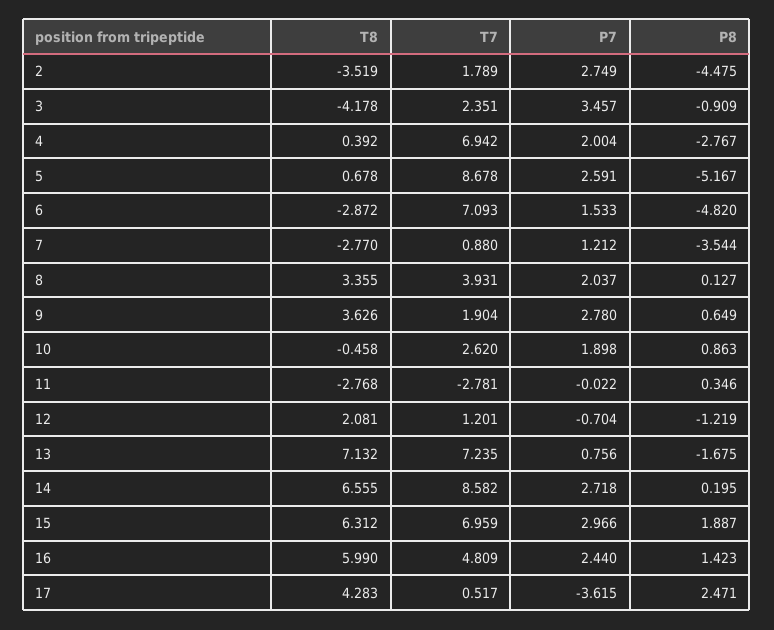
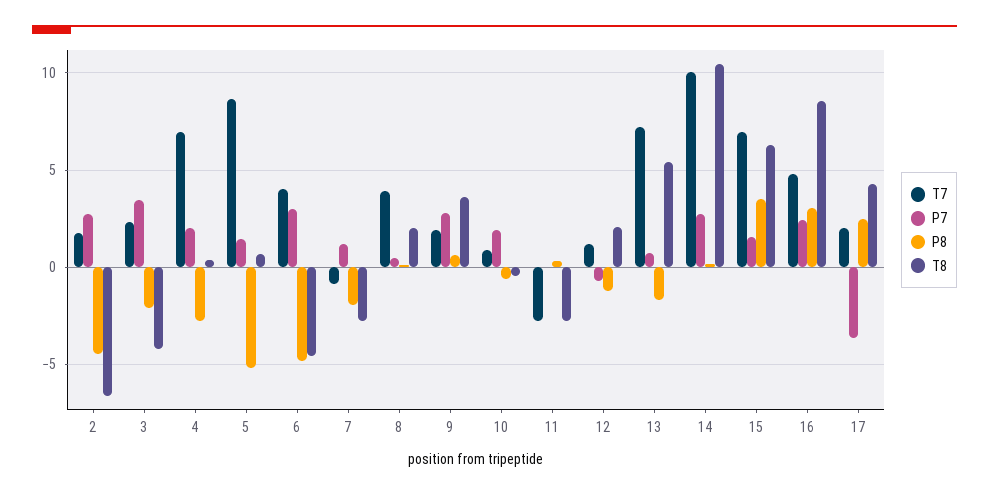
  {
    "T8": {
-     "2": -3.519,
+     "2": -6.5,
      "3": -4.178,
      "4": 0.392,
      "5": 0.678,
-     "6": -2.872,
+     "6": -4.5,
      "7": -2.77,
-     "8": 3.355,
+     "8": 2,
      "9": 3.626,
      "10": -0.458,
      "11": -2.768,
      "12": 2.081,
-     "13": 7.132,
+     "13": 5.5,
-     "14": 6.555,
+     "14": 10.5,
      "15": 6.312,
-     "16": 5.99,
+     "16": 8.5,
      "17": 4.283
    },
    "T7": {
      "2": 1.789,
      "3": 2.351,
      "4": 6.942,
      "5": 8.678,
-     "6": 7.093,
+     "6": 4,
-     "7": 0.88,
+     "7": -1,
      "8": 3.931,
      "9": 1.904,
-     "10": 2.62,
+     "10": 1,
      "11": -2.781,
      "12": 1.201,
      "13": 7.235,
-     "14": 8.582,
+     "14": 10,
      "15": 6.959,
      "16": 4.809,
-     "17": 0.517
+     "17": 2
    },
    "P7": {
      "2": 2.749,
      "3": 3.457,
      "4": 2.004,
-     "5": 2.591,
+     "5": 1.5,
-     "6": 1.533,
+     "6": 3,
      "7": 1.212,
-     "8": 2.037,
+     "8": 0.5,
      "9": 2.78,
      "10": 1.898,
      "11": -0.022,
      "12": -0.704,
      "13": 0.756,
      "14": 2.718,
-     "15": 2.966,
+     "15": 1.5,
      "16": 2.44,
      "17": -3.615
    },
    "P8": {
      "2": -4.475,
-     "3": -0.909,
+     "3": -2,
      "4": -2.767,
      "5": -5.167,
      "6": -4.82,
-     "7": -3.544,
+     "7": -2,
      "8": 0.127,
      "9": 0.649,
-     "10": 0.863,
+     "10": -0.5,
      "11": 0.346,
      "12": -1.219,
      "13": -1.675,
      "14": 0.195,
-     "15": 1.887,
+     "15": 3.5,
-     "16": 1.423,
+     "16": 3,
      "17": 2.471
    }
  }

